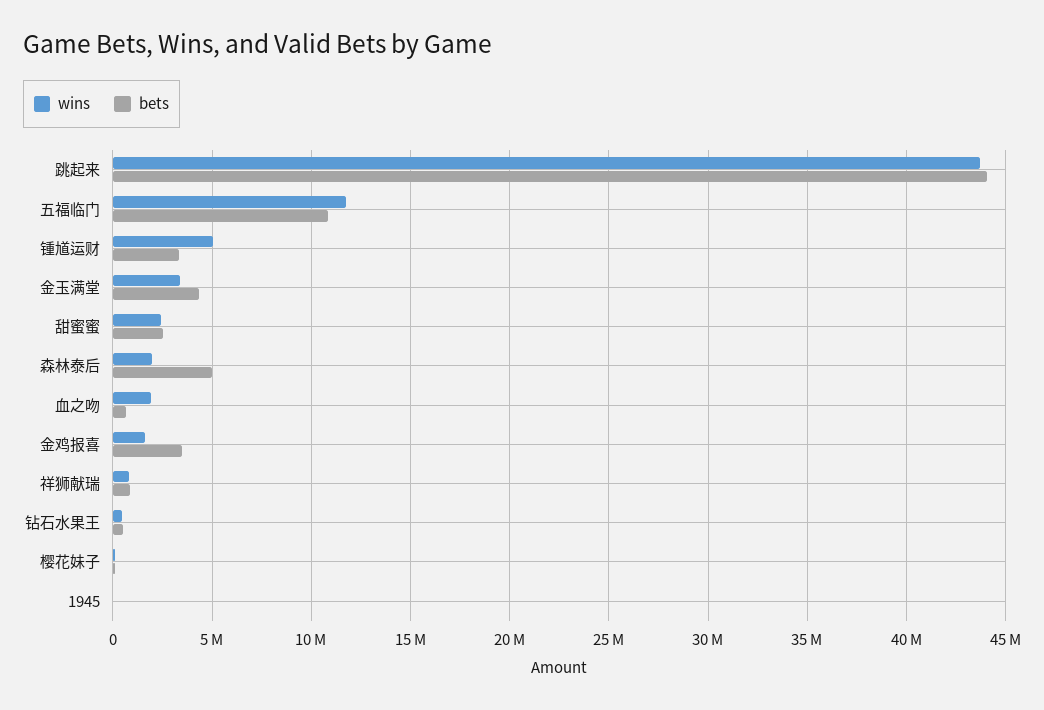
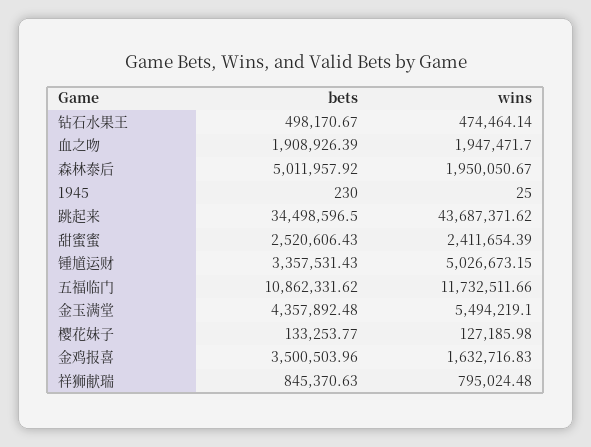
  {
    "wins": {
      "跳起来": 43687371.62,
      "五福临门": 11732511.66,
      "锺馗运财": 5026673.15,
-     "金玉满堂": 3500000,
+     "金玉满堂": 5494219.1,
      "甜蜜蜜": 2411654.39,
      "森林泰后": 1950050.67,
      "血之吻": 1947471.7,
      "金鸡报喜": 1632716.83,
      "祥狮献瑞": 795024.48,
      "钻石水果王": 474464.14,
      "樱花妹子": 127185.98,
      "1945": 25
    },
    "bets": {
-     "跳起来": 44000000,
+     "跳起来": 34498596.5,
      "五福临门": 10862331.62,
      "锺馗运财": 3357531.43,
      "金玉满堂": 4357892.48,
      "甜蜜蜜": 2520606.43,
      "森林泰后": 5011957.92,
-     "血之吻": 500000,
+     "血之吻": 1908926.39,
      "金鸡报喜": 3500503.96,
      "祥狮献瑞": 845370.63,
      "钻石水果王": 498170.67,
      "樱花妹子": 133253.77,
      "1945": 230
    }
  }

